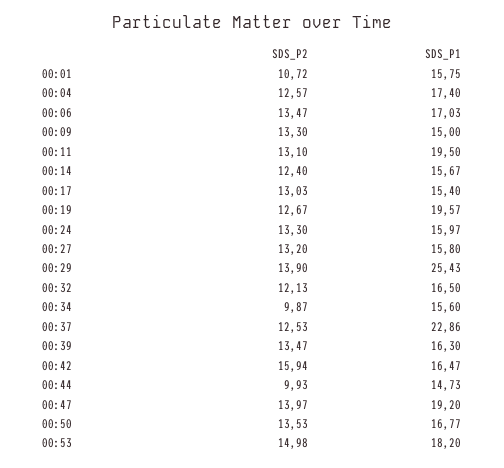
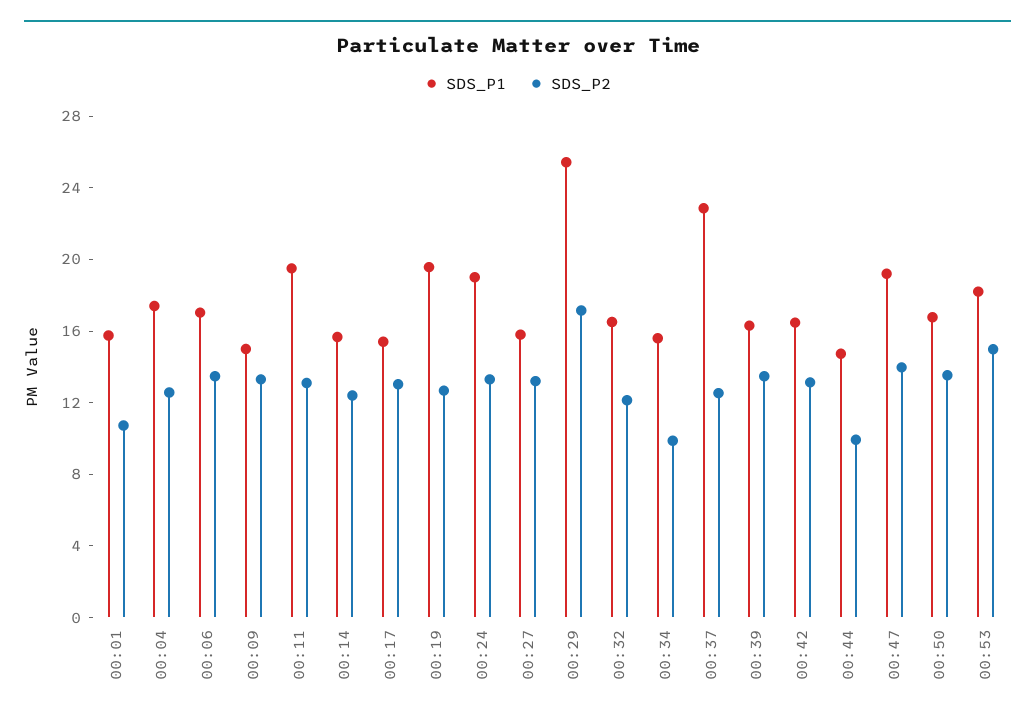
  {
    "SDS_P2": {
      "00:01": 10.72,
      "00:04": 12.57,
      "00:06": 13.47,
      "00:09": 13.3,
      "00:11": 13.1,
      "00:14": 12.4,
      "00:17": 13.03,
      "00:19": 12.67,
      "00:24": 13.3,
      "00:27": 13.2,
-     "00:29": 13.9,
+     "00:29": 17,
      "00:32": 12.13,
      "00:34": 9.87,
      "00:37": 12.53,
      "00:39": 13.47,
-     "00:42": 15.94,
+     "00:42": 13,
      "00:44": 9.93,
      "00:47": 13.97,
      "00:50": 13.53,
      "00:53": 14.98
    },
    "SDS_P1": {
      "00:01": 15.75,
      "00:04": 17.4,
      "00:06": 17.03,
      "00:09": 15,
      "00:11": 19.5,
      "00:14": 15.67,
      "00:17": 15.4,
      "00:19": 19.57,
-     "00:24": 15.97,
+     "00:24": 19,
      "00:27": 15.8,
      "00:29": 25.43,
      "00:32": 16.5,
      "00:34": 15.6,
      "00:37": 22.86,
      "00:39": 16.3,
      "00:42": 16.47,
      "00:44": 14.73,
      "00:47": 19.2,
      "00:50": 16.77,
      "00:53": 18.2
    }
  }

